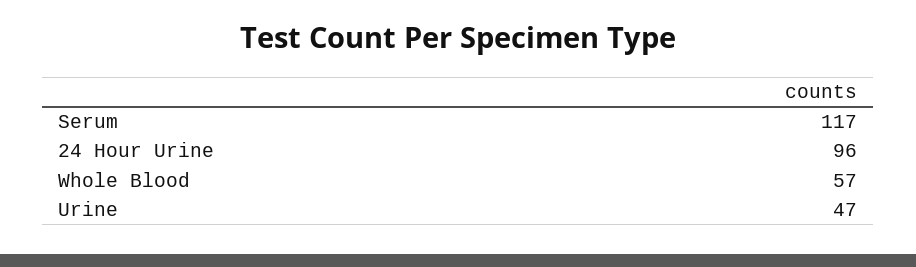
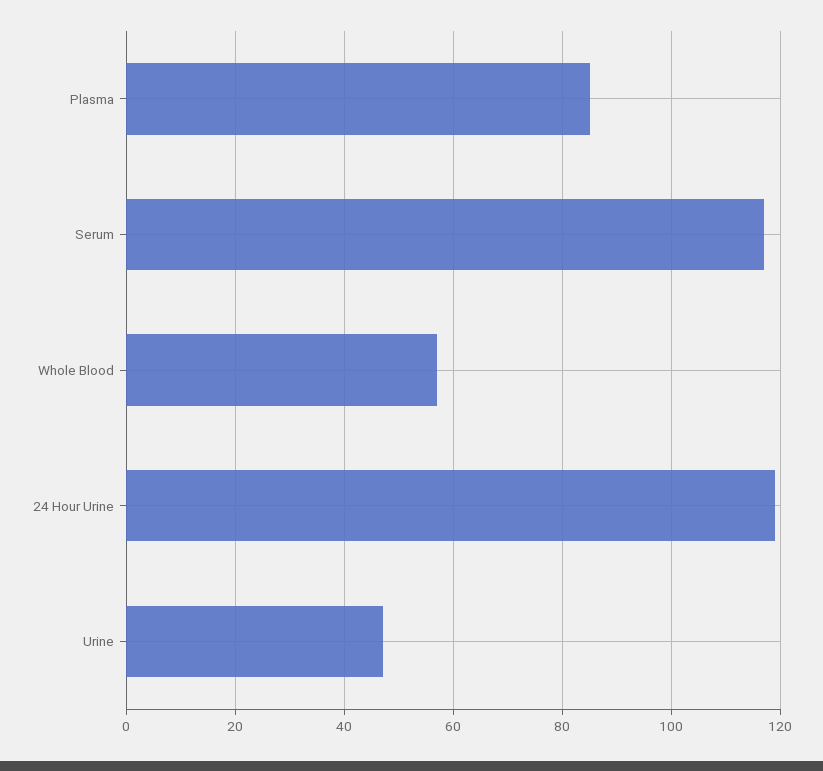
  {
    "Serum": 117,
-   "24 Hour Urine": 96,
+   "24 Hour Urine": 120,
    "Whole Blood": 57,
-   "Urine": 47
+   "Urine": 47,
+   "Plasma": 85
  }

